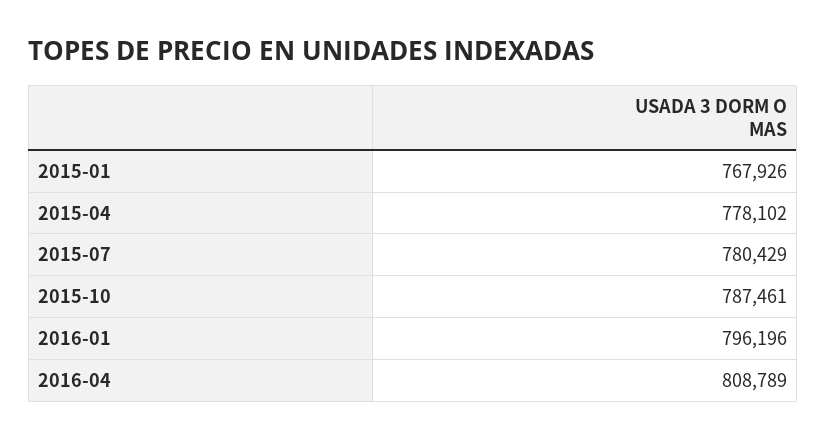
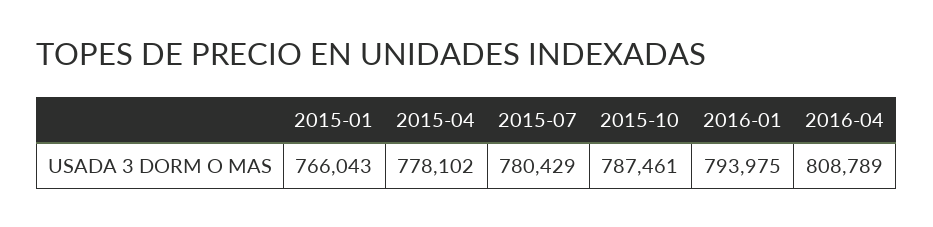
  {
-   "2015-01": 767926,
+   "2015-01": 766043,
    "2015-04": 778102,
    "2015-07": 780429,
    "2015-10": 787461,
-   "2016-01": 796196,
+   "2016-01": 793975,
    "2016-04": 808789
  }

